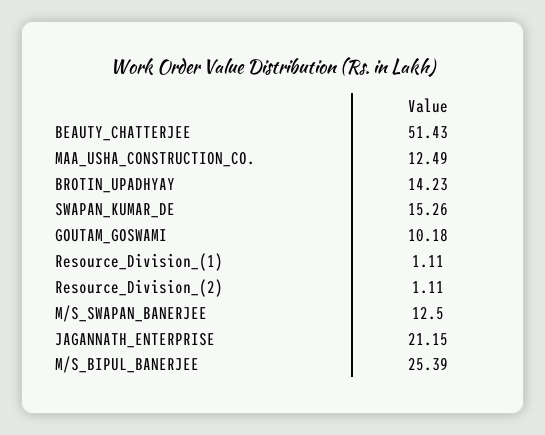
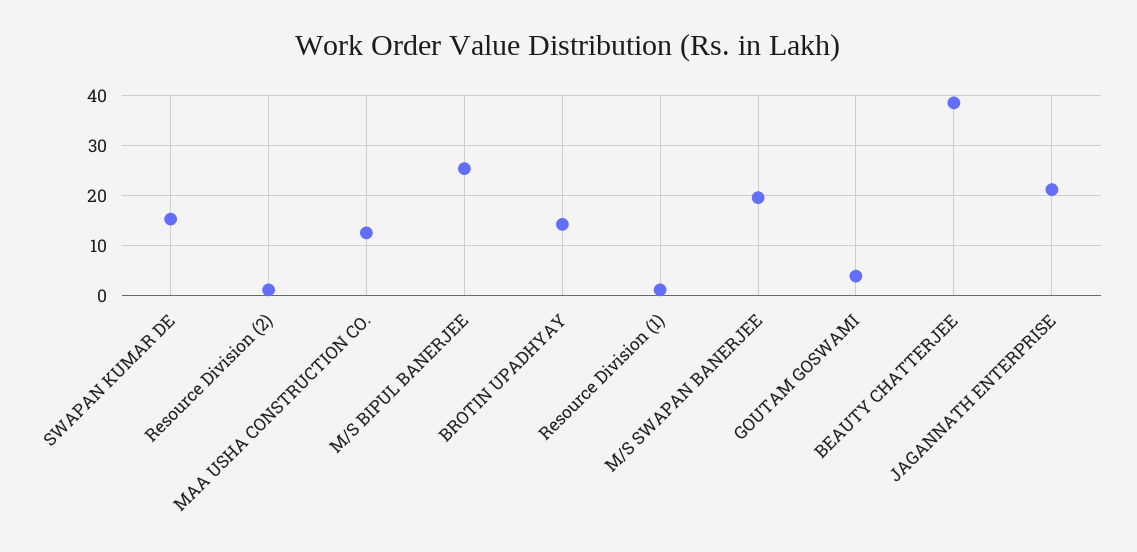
  {
-   "BEAUTY_CHATTERJEE": 51.43,
+   "BEAUTY_CHATTERJEE": 38,
    "MAA_USHA_CONSTRUCTION_CO.": 12.49,
    "BROTIN_UPADHYAY": 14.23,
    "SWAPAN_KUMAR_DE": 15.26,
-   "GOUTAM_GOSWAMI": 10.18,
+   "GOUTAM_GOSWAMI": 4,
    "Resource_Division_(1)": 1.11,
    "Resource_Division_(2)": 1.11,
-   "M/S_SWAPAN_BANERJEE": 12.5,
+   "M/S_SWAPAN_BANERJEE": 20,
    "JAGANNATH_ENTERPRISE": 21.15,
    "M/S_BIPUL_BANERJEE": 25.39
  }

